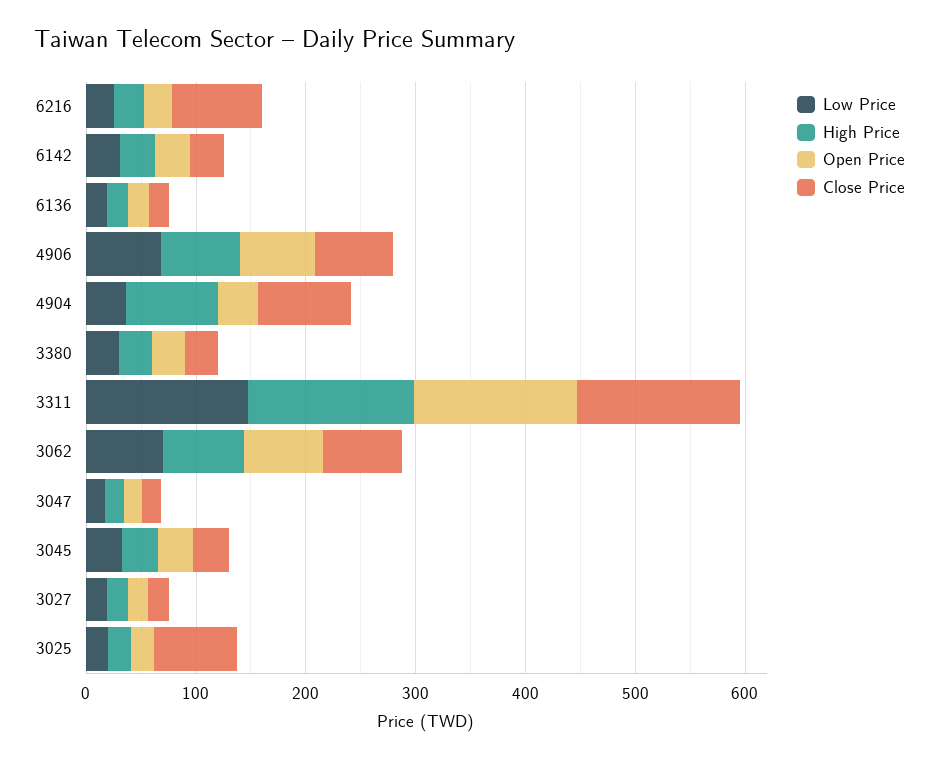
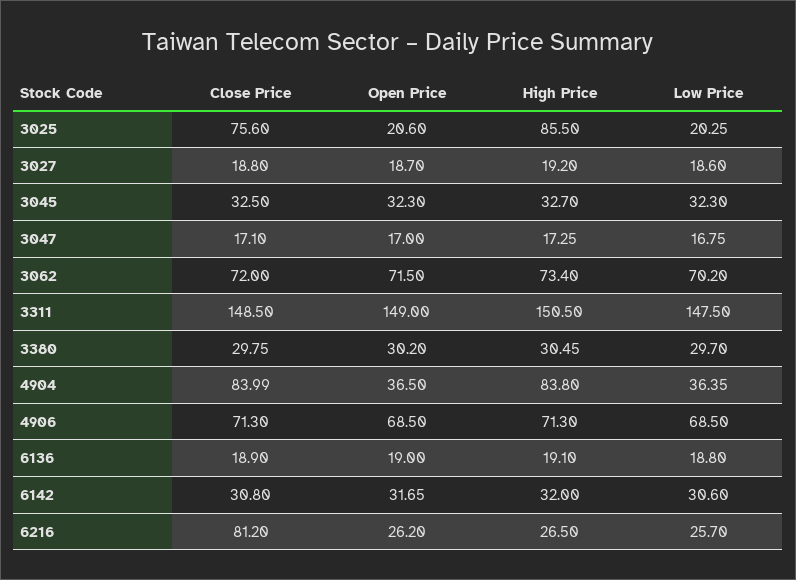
  {
    "Low Price": {
      "6216": 25.7,
      "6142": 30.6,
      "6136": 18.8,
      "4906": 68.5,
      "4904": 36.35,
      "3380": 29.7,
      "3311": 147.5,
      "3062": 70.2,
      "3047": 16.75,
      "3045": 32.3,
      "3027": 18.6,
      "3025": 20.25
    },
    "High Price": {
      "6216": 26.5,
      "6142": 32,
      "6136": 19.1,
      "4906": 71.3,
      "4904": 83.8,
      "3380": 30.45,
      "3311": 150.5,
      "3062": 73.4,
      "3047": 17.25,
      "3045": 32.7,
      "3027": 19.2,
-     "3025": 20
+     "3025": 85.5
    },
    "Open Price": {
      "6216": 26.2,
      "6142": 31.65,
      "6136": 19,
      "4906": 68.5,
      "4904": 36.5,
      "3380": 30.2,
      "3311": 149,
      "3062": 71.5,
      "3047": 17,
      "3045": 32.3,
      "3027": 18.7,
      "3025": 20.6
    },
    "Close Price": {
      "6216": 81.2,
      "6142": 30.8,
      "6136": 18.9,
      "4906": 71.3,
      "4904": 83.99,
      "3380": 29.75,
      "3311": 148.5,
      "3062": 72,
      "3047": 17.1,
      "3045": 32.5,
      "3027": 18.8,
      "3025": 75.6
    }
  }

